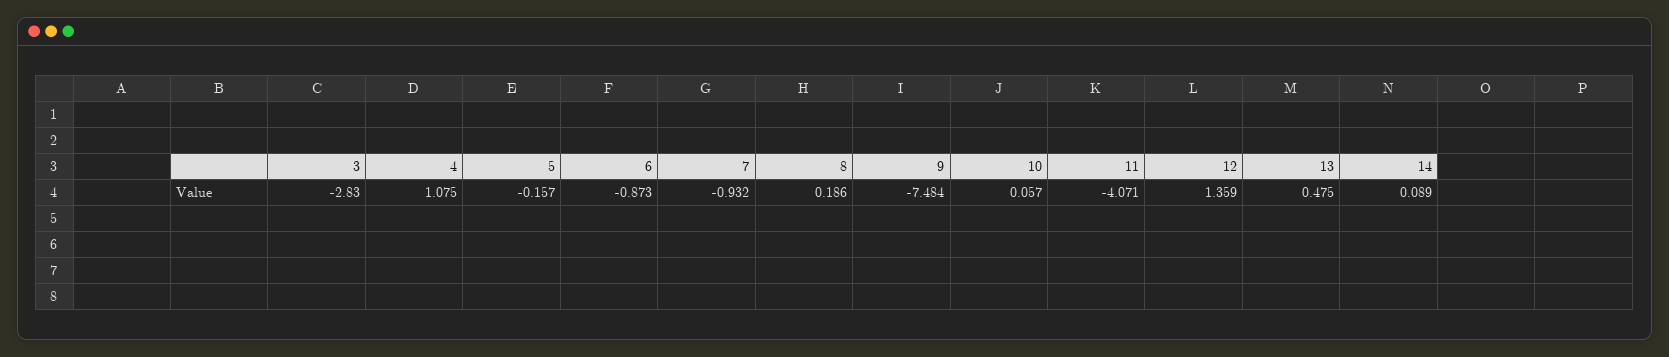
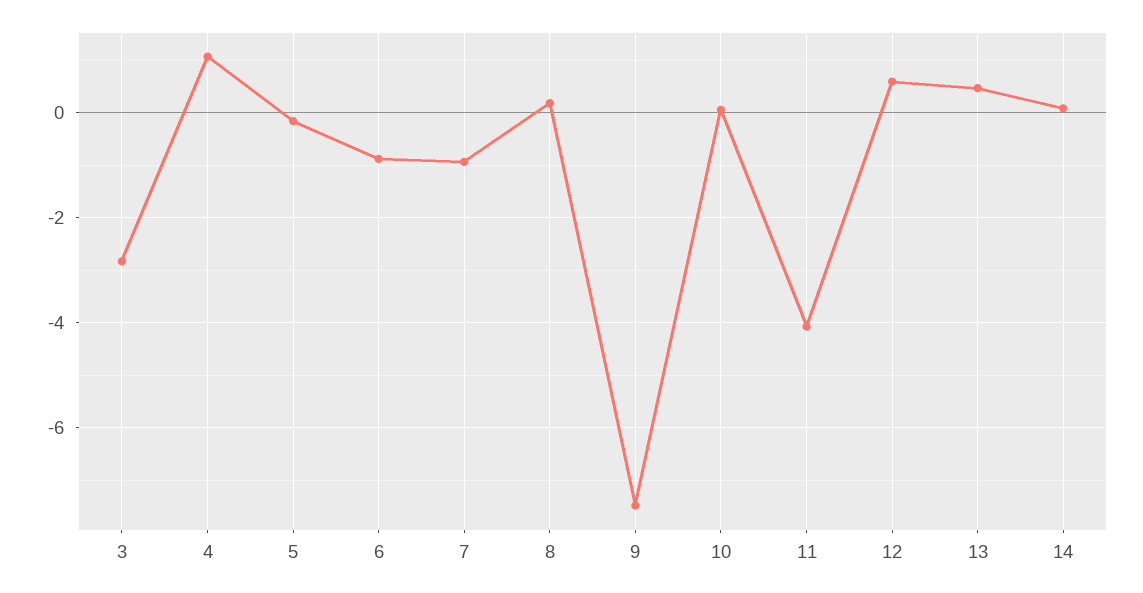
  {
    "3": -2.83,
    "4": 1.075,
    "5": -0.157,
    "6": -0.873,
    "7": -0.932,
    "8": 0.186,
    "9": -7.484,
    "10": 0.057,
    "11": -4.071,
-   "12": 1.359,
+   "12": 0.6,
    "13": 0.475,
    "14": 0.089
  }

